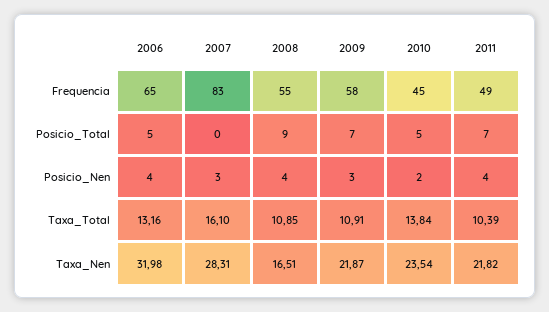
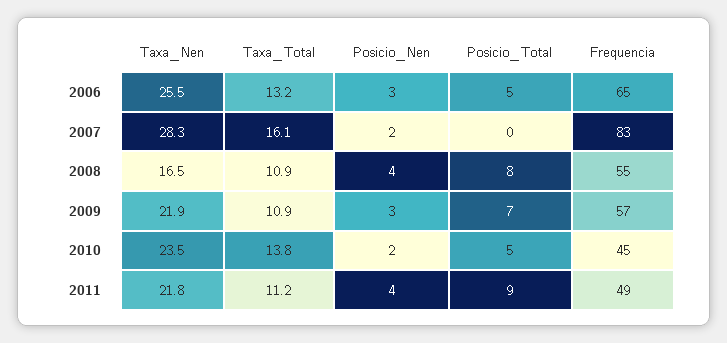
  {
    "2006": {
      "Frequencia": 65,
      "Posicio_Total": 5,
-     "Posicio_Nen": 4,
+     "Posicio_Nen": 3,
      "Taxa_Total": 13.16,
-     "Taxa_Nen": 31.98
+     "Taxa_Nen": 25.5
    },
    "2007": {
      "Frequencia": 83,
      "Posicio_Total": 0,
-     "Posicio_Nen": 3,
+     "Posicio_Nen": 2,
      "Taxa_Total": 16.1,
      "Taxa_Nen": 28.31
    },
    "2008": {
      "Frequencia": 55,
-     "Posicio_Total": 9,
+     "Posicio_Total": 8,
      "Posicio_Nen": 4,
      "Taxa_Total": 10.85,
      "Taxa_Nen": 16.51
    },
    "2009": {
-     "Frequencia": 58,
+     "Frequencia": 57,
      "Posicio_Total": 7,
      "Posicio_Nen": 3,
      "Taxa_Total": 10.91,
      "Taxa_Nen": 21.87
    },
    "2010": {
      "Frequencia": 45,
      "Posicio_Total": 5,
      "Posicio_Nen": 2,
      "Taxa_Total": 13.84,
      "Taxa_Nen": 23.54
    },
    "2011": {
      "Frequencia": 49,
-     "Posicio_Total": 7,
+     "Posicio_Total": 9,
      "Posicio_Nen": 4,
-     "Taxa_Total": 10.39,
+     "Taxa_Total": 11.2,
      "Taxa_Nen": 21.82
    }
  }

